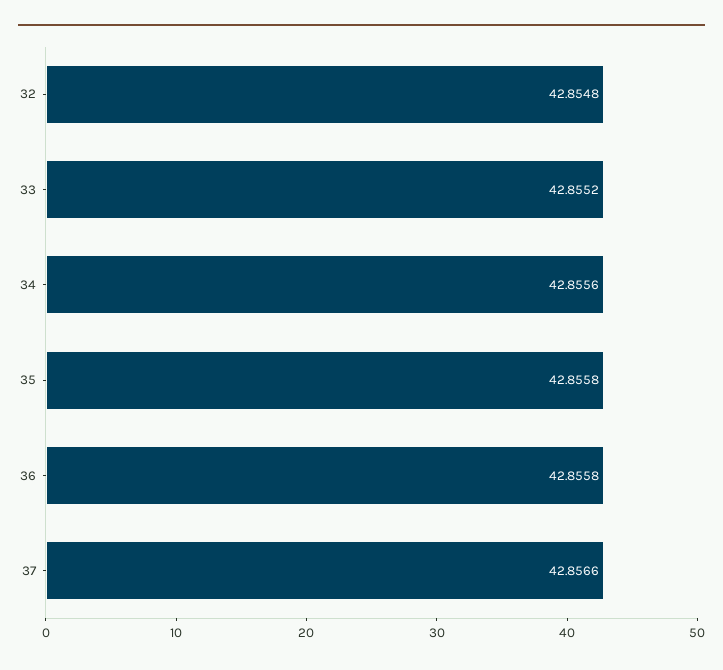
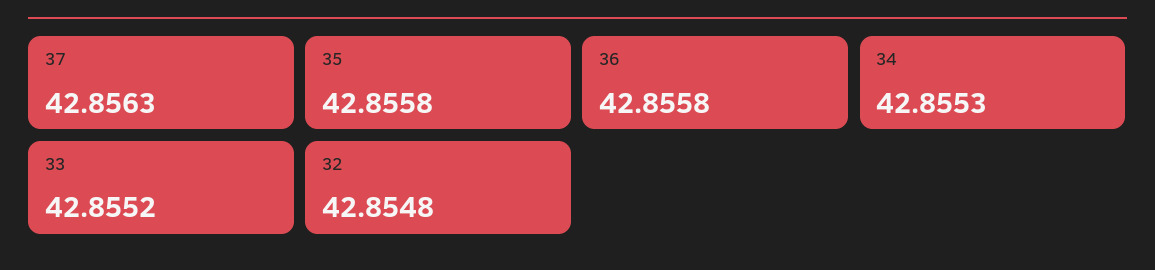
  {
    "32": 42.8548,
    "33": 42.8552,
-   "34": 42.8556,
+   "34": 42.8553,
    "35": 42.8558,
    "36": 42.8558,
-   "37": 42.8566
+   "37": 42.8563
  }

